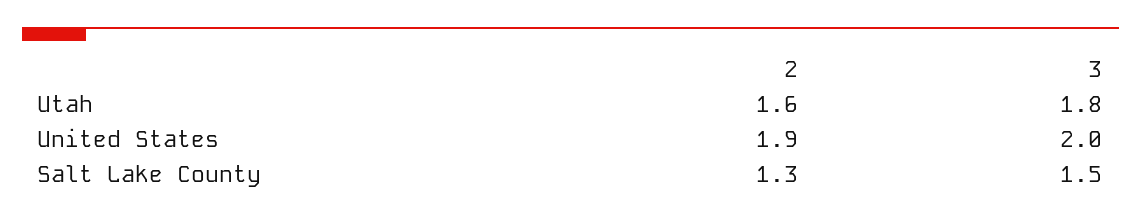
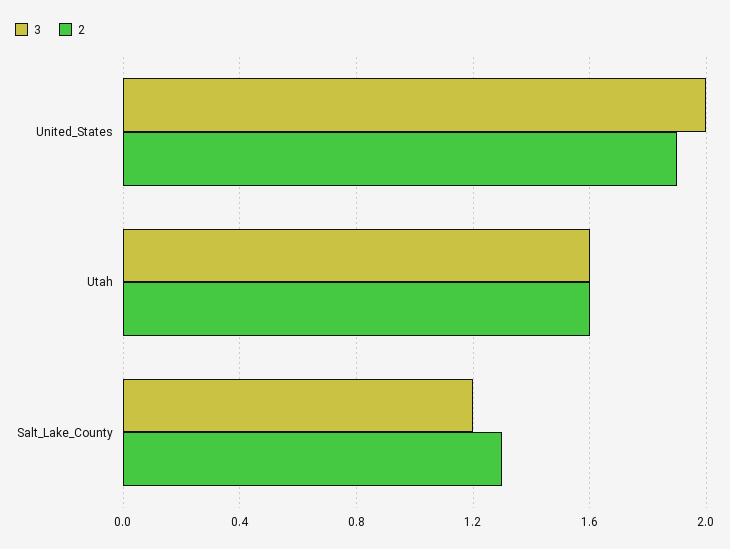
  {
    "2": {
      "Utah": 1.6,
      "United States": 1.9,
      "Salt Lake County": 1.3
    },
    "3": {
-     "Utah": 1.8,
+     "Utah": 1.6,
      "United States": 2,
-     "Salt Lake County": 1.5
+     "Salt Lake County": 1.2
    }
  }

